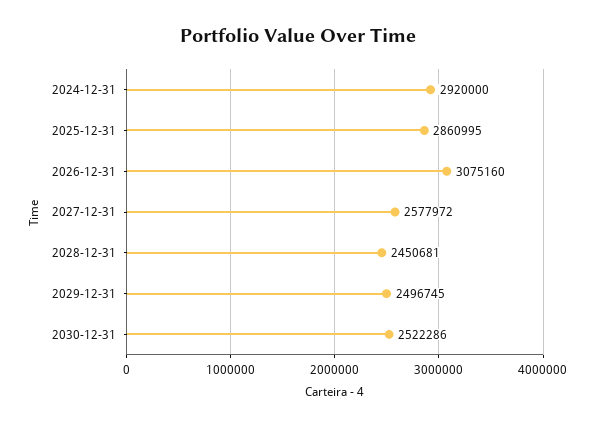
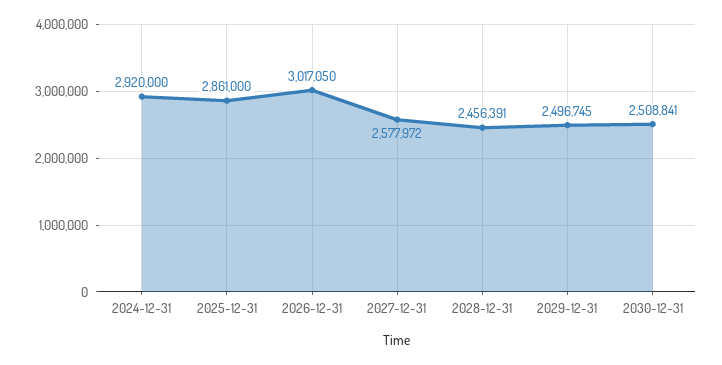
  {
    "2024-12-31": 2920000,
-   "2025-12-31": 2860995,
+   "2025-12-31": 2861000,
-   "2026-12-31": 3075160,
+   "2026-12-31": 3017050,
    "2027-12-31": 2577972,
-   "2028-12-31": 2450681,
+   "2028-12-31": 2456391,
    "2029-12-31": 2496745,
-   "2030-12-31": 2522286
+   "2030-12-31": 2508841
  }

